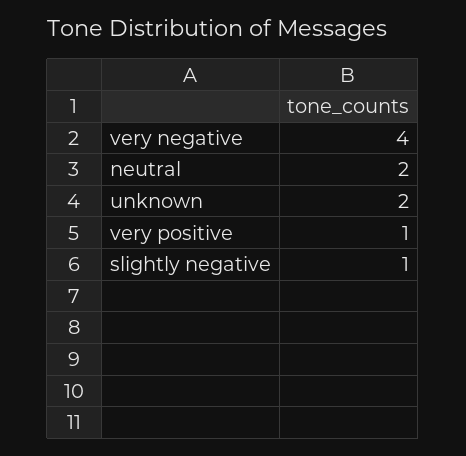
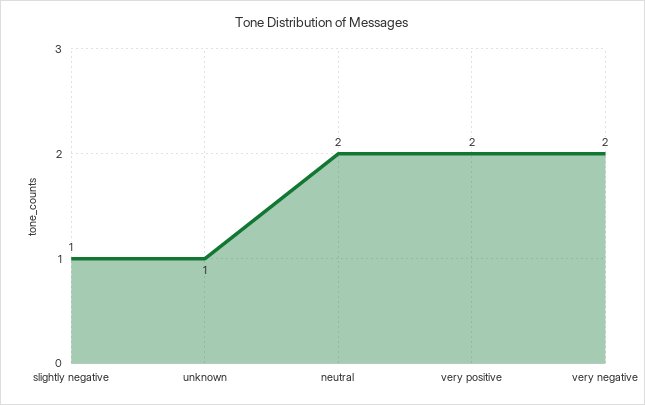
  {
-   "very negative": 4,
+   "very negative": 2,
    "neutral": 2,
-   "unknown": 2,
+   "unknown": 1,
-   "very positive": 1,
+   "very positive": 2,
    "slightly negative": 1
  }

